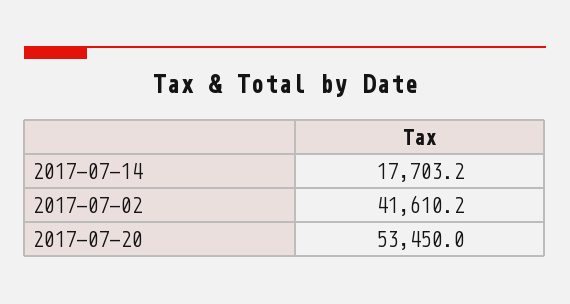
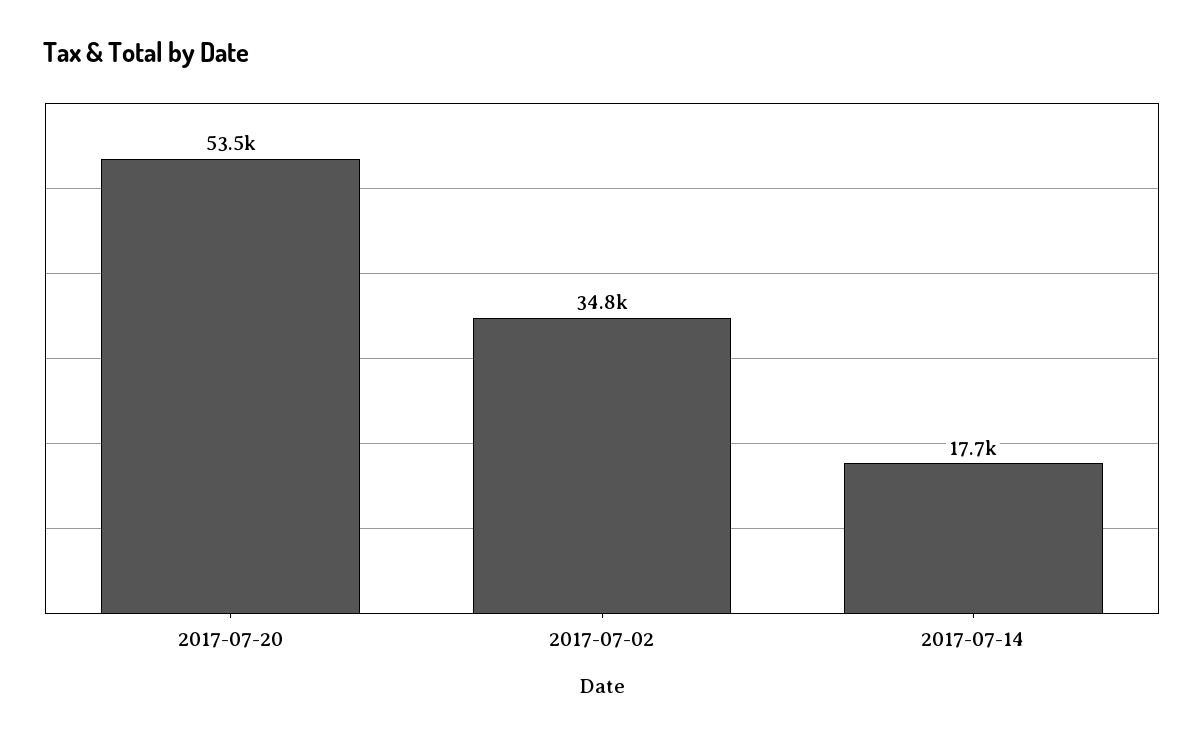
  {
    "2017-07-14": 17703.2,
-   "2017-07-02": 41610.2,
+   "2017-07-02": 34800,
    "2017-07-20": 53450
  }

